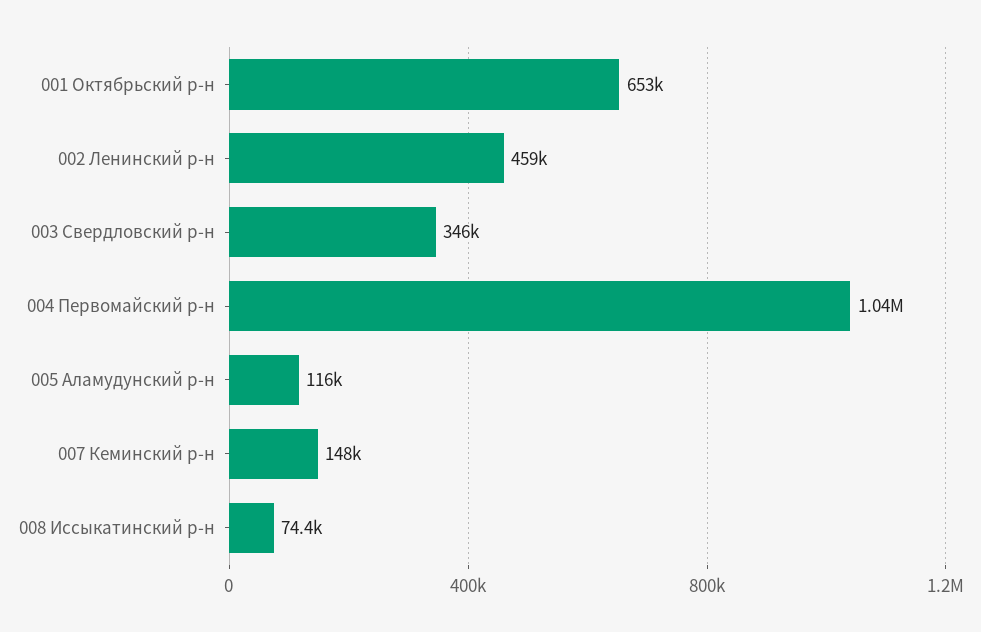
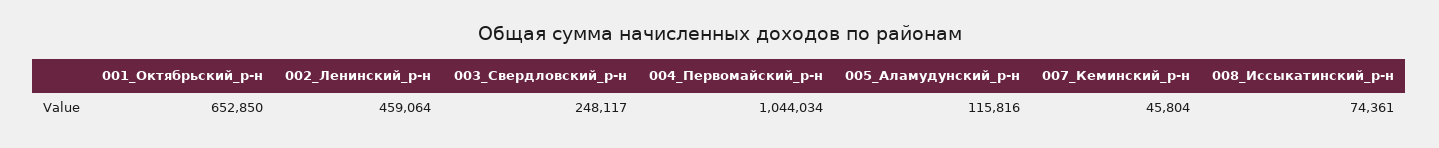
  {
    "001 Октябрьский р-н": 652850,
    "002 Ленинский р-н": 459064,
-   "003 Свердловский р-н": 346000,
+   "003 Свердловский р-н": 248117,
    "004 Первомайский р-н": 1044034,
    "005 Аламудунский р-н": 115816,
-   "007 Кеминский р-н": 148000,
+   "007 Кеминский р-н": 45804,
    "008 Иссыкатинский р-н": 74361
  }

